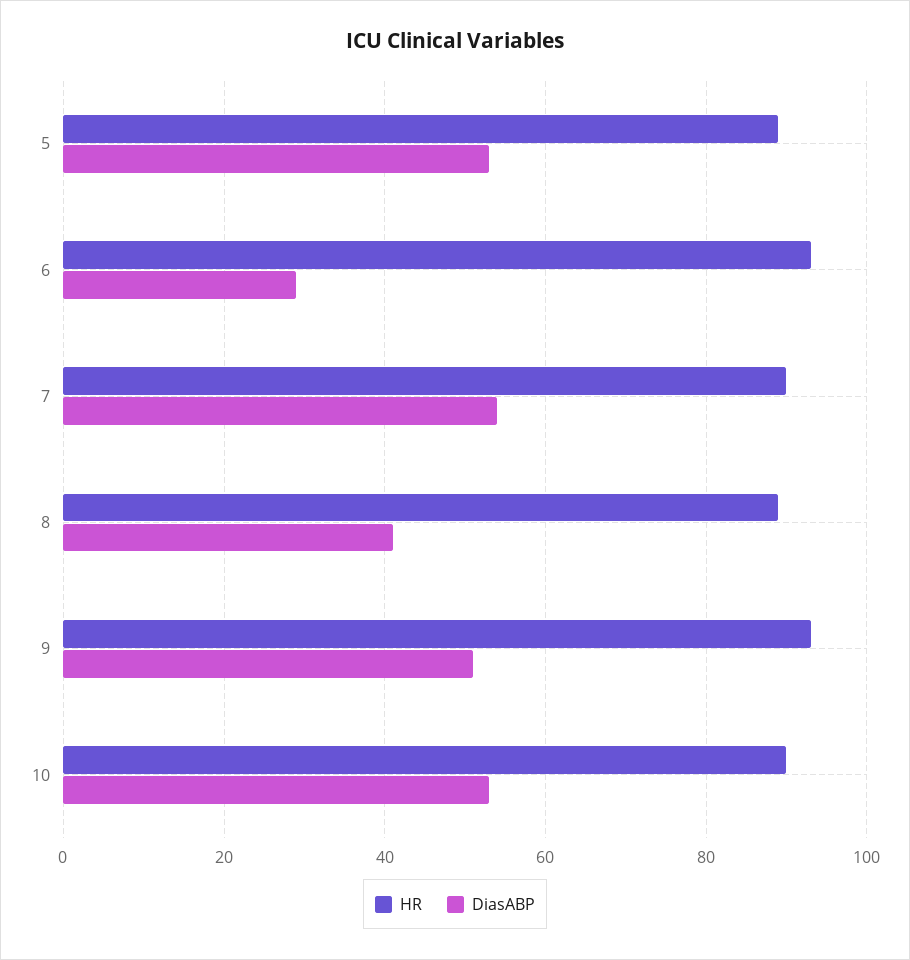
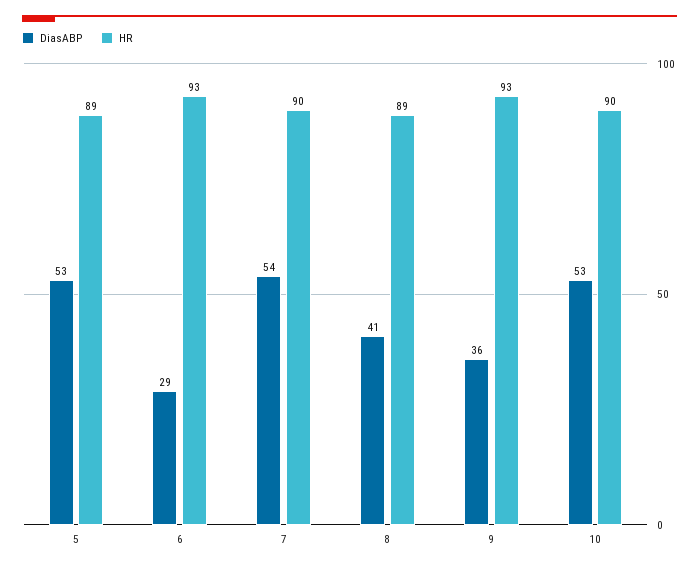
  {
    "HR": {
      "5": 89,
      "6": 93,
      "7": 90,
      "8": 89,
      "9": 93,
      "10": 90
    },
    "DiasABP": {
      "5": 53,
      "6": 29,
      "7": 54,
      "8": 41,
-     "9": 50,
+     "9": 36,
      "10": 53
    }
  }

